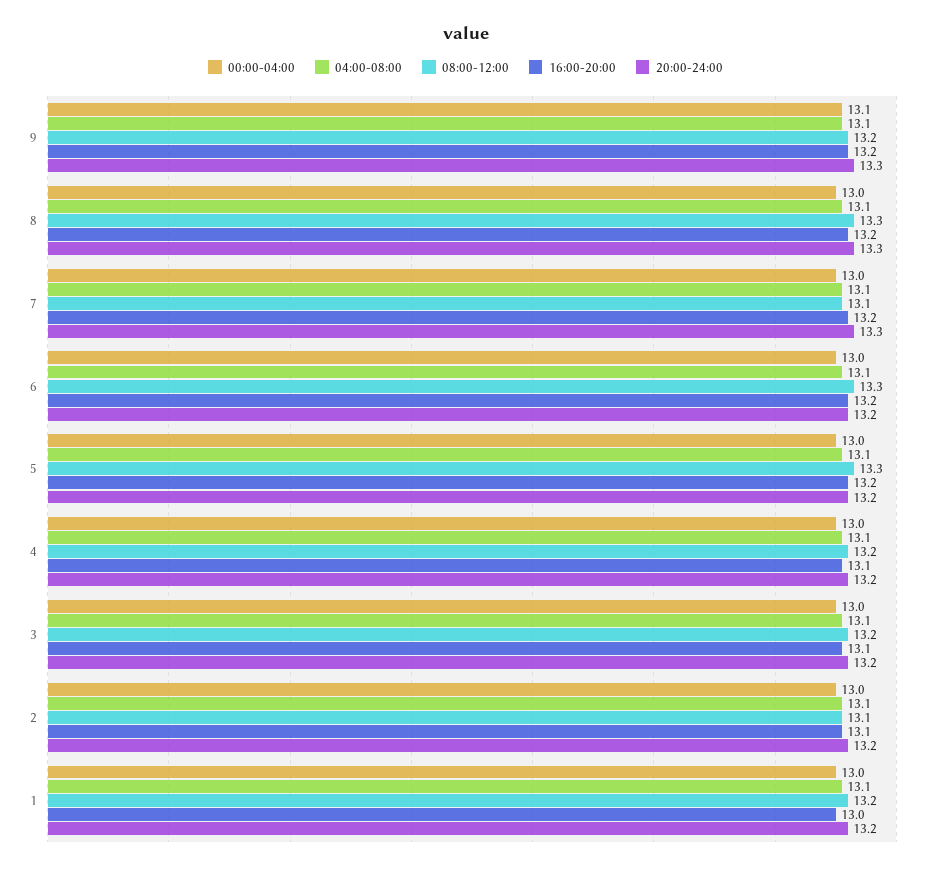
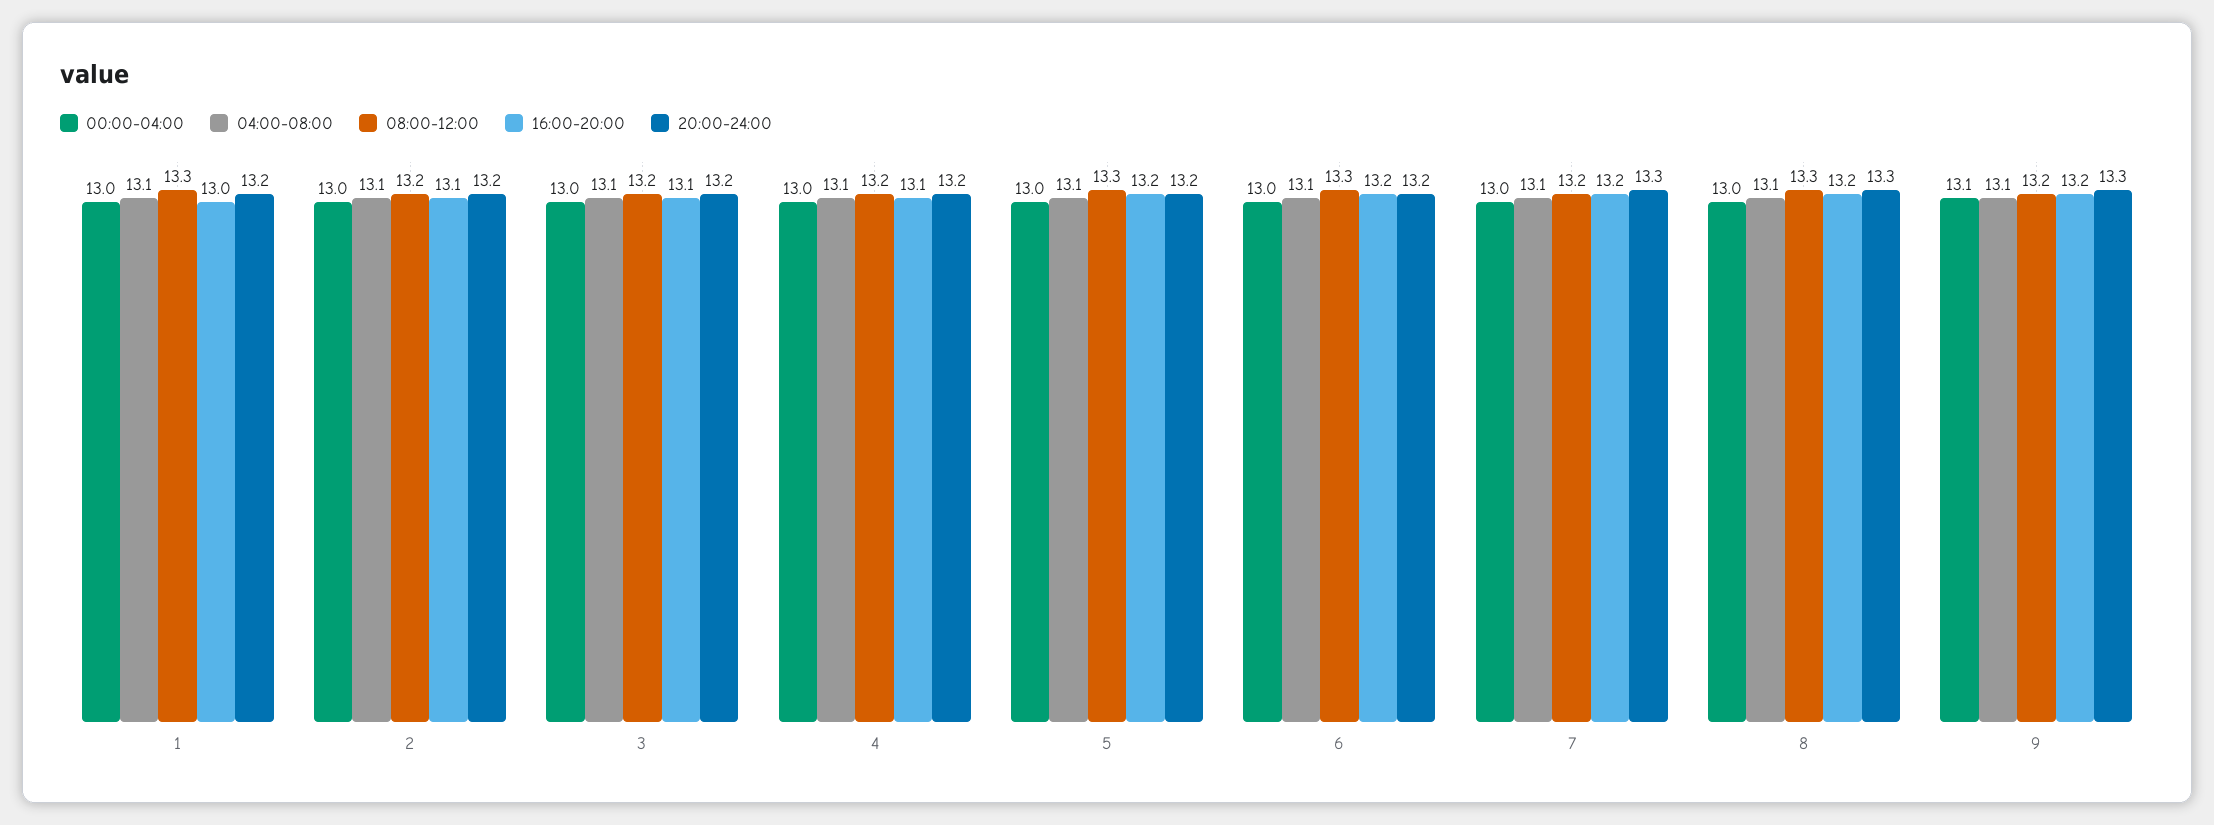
  {
    "00:00-04:00": {
      "9": 13.1,
      "8": 13,
      "7": 13,
      "6": 13,
      "5": 13,
      "4": 13,
      "3": 13,
      "2": 13,
      "1": 13
    },
    "04:00-08:00": {
      "9": 13.1,
      "8": 13.1,
      "7": 13.1,
      "6": 13.1,
      "5": 13.1,
      "4": 13.1,
      "3": 13.1,
      "2": 13.1,
      "1": 13.1
    },
    "08:00-12:00": {
      "9": 13.2,
      "8": 13.3,
-     "7": 13.1,
+     "7": 13.2,
      "6": 13.3,
      "5": 13.3,
      "4": 13.2,
      "3": 13.2,
-     "2": 13.1,
+     "2": 13.2,
-     "1": 13.2
+     "1": 13.3
    },
    "16:00-20:00": {
      "9": 13.2,
      "8": 13.2,
      "7": 13.2,
      "6": 13.2,
      "5": 13.2,
      "4": 13.1,
      "3": 13.1,
      "2": 13.1,
      "1": 13
    },
    "20:00-24:00": {
      "9": 13.3,
      "8": 13.3,
      "7": 13.3,
      "6": 13.2,
      "5": 13.2,
      "4": 13.2,
      "3": 13.2,
      "2": 13.2,
      "1": 13.2
    }
  }

